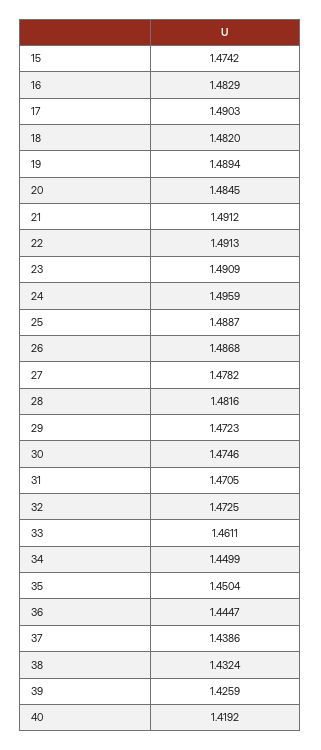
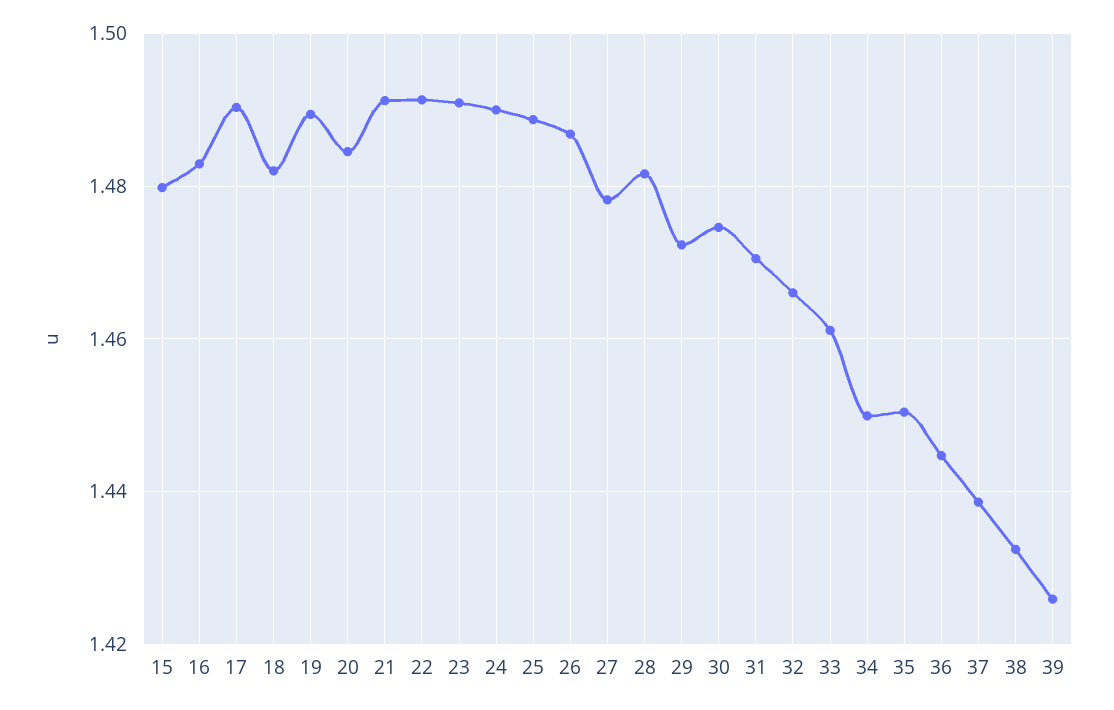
  {
-   "15": 1.4742,
+   "15": 1.48,
    "16": 1.4829,
    "17": 1.4903,
    "18": 1.482,
    "19": 1.4894,
    "20": 1.4845,
    "21": 1.4912,
    "22": 1.4913,
    "23": 1.4909,
-   "24": 1.4959,
+   "24": 1.49,
    "25": 1.4887,
    "26": 1.4868,
    "27": 1.4782,
    "28": 1.4816,
    "29": 1.4723,
    "30": 1.4746,
    "31": 1.4705,
-   "32": 1.4725,
+   "32": 1.466,
    "33": 1.4611,
    "34": 1.4499,
    "35": 1.4504,
    "36": 1.4447,
    "37": 1.4386,
    "38": 1.4324,
-   "39": 1.4259,
+   "39": 1.4259
-   "40": 1.4192
  }

